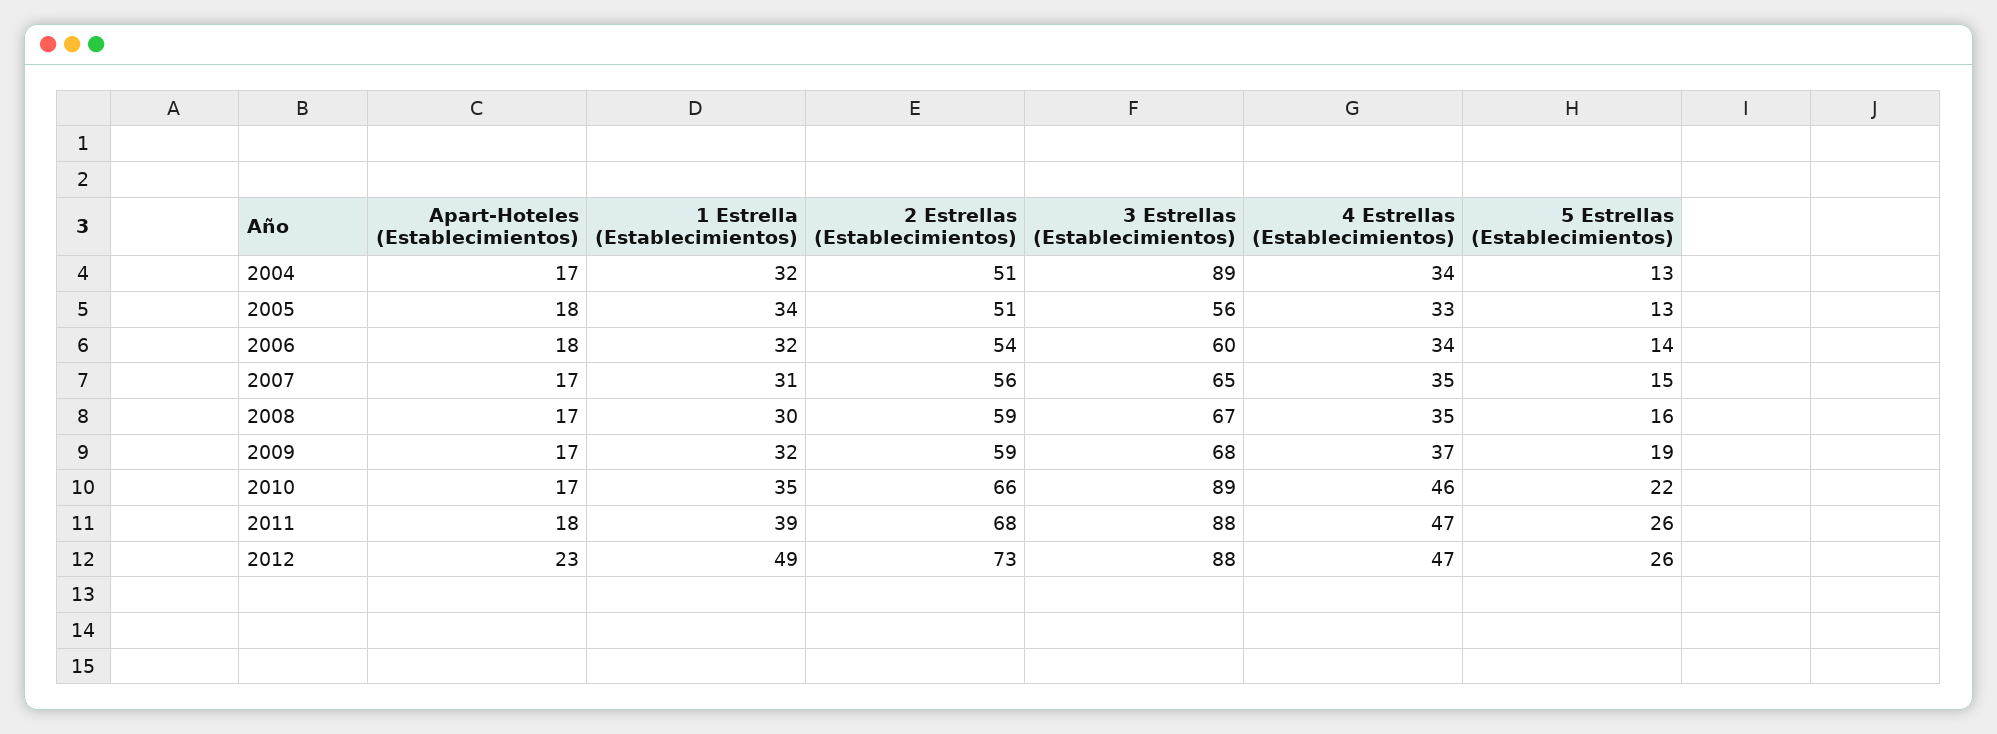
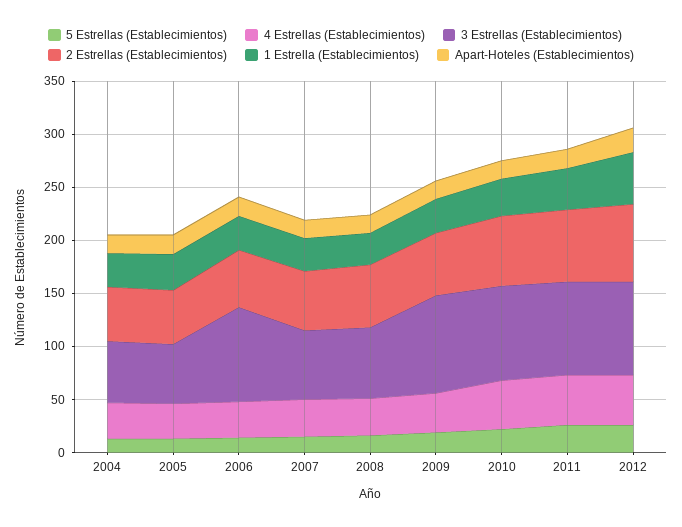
  {
    "Apart-Hoteles (Establecimientos)": {
      "2004": 17,
      "2005": 18,
      "2006": 18,
      "2007": 17,
      "2008": 17,
      "2009": 17,
      "2010": 17,
      "2011": 18,
      "2012": 23
    },
    "1 Estrella (Establecimientos)": {
      "2004": 32,
      "2005": 34,
      "2006": 32,
      "2007": 31,
      "2008": 30,
      "2009": 32,
      "2010": 35,
      "2011": 39,
      "2012": 49
    },
    "2 Estrellas (Establecimientos)": {
      "2004": 51,
      "2005": 51,
      "2006": 54,
      "2007": 56,
      "2008": 59,
      "2009": 59,
      "2010": 66,
      "2011": 68,
      "2012": 73
    },
    "3 Estrellas (Establecimientos)": {
-     "2004": 89,
+     "2004": 60,
      "2005": 56,
-     "2006": 60,
+     "2006": 90,
      "2007": 65,
      "2008": 67,
-     "2009": 68,
+     "2009": 90,
      "2010": 89,
      "2011": 88,
      "2012": 88
    },
    "4 Estrellas (Establecimientos)": {
      "2004": 34,
      "2005": 33,
      "2006": 34,
      "2007": 35,
      "2008": 35,
      "2009": 37,
      "2010": 46,
      "2011": 47,
      "2012": 47
    },
    "5 Estrellas (Establecimientos)": {
      "2004": 13,
      "2005": 13,
      "2006": 14,
      "2007": 15,
      "2008": 16,
      "2009": 19,
      "2010": 22,
      "2011": 26,
      "2012": 26
    }
  }

